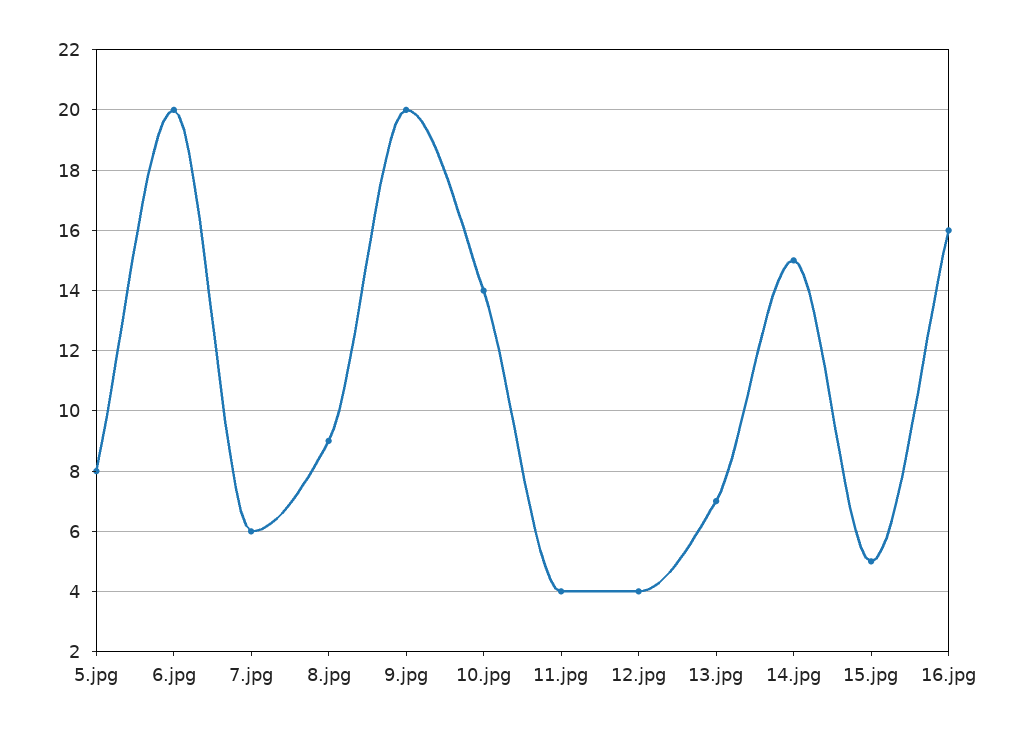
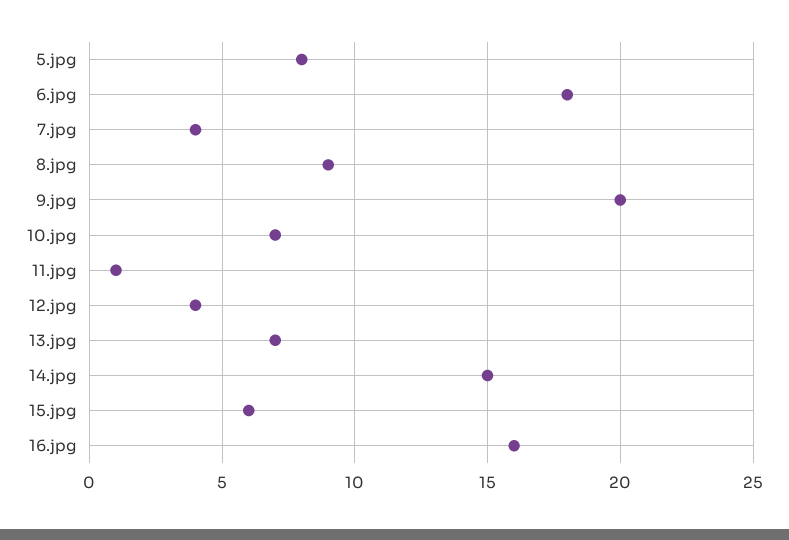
  {
    "5.jpg": 8,
-   "6.jpg": 20,
+   "6.jpg": 18,
-   "7.jpg": 6,
+   "7.jpg": 4,
    "8.jpg": 9,
    "9.jpg": 20,
-   "10.jpg": 14,
+   "10.jpg": 7,
-   "11.jpg": 4,
+   "11.jpg": 1,
    "12.jpg": 4,
    "13.jpg": 7,
    "14.jpg": 15,
-   "15.jpg": 5,
+   "15.jpg": 6,
    "16.jpg": 16
  }

